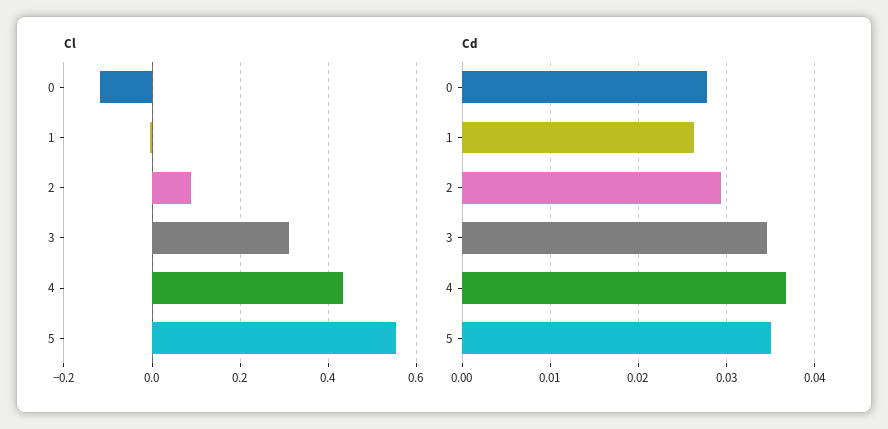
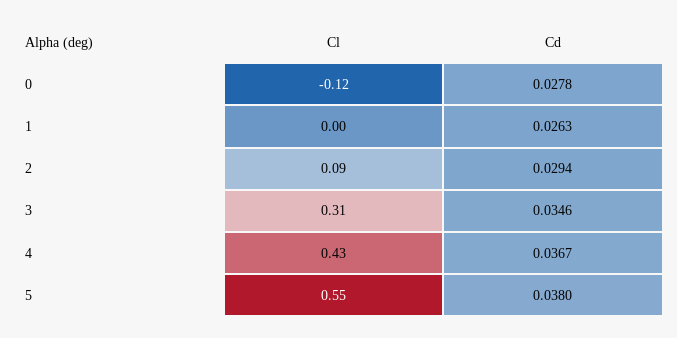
  {
    "Cl": {
      "0": -0.12,
      "1": 0,
      "2": 0.09,
      "3": 0.31,
      "4": 0.43,
      "5": 0.55
    },
    "Cd": {
      "0": 0.0278,
      "1": 0.0263,
      "2": 0.0294,
      "3": 0.0346,
      "4": 0.0367,
-     "5": 0.035
+     "5": 0.038
    }
  }

